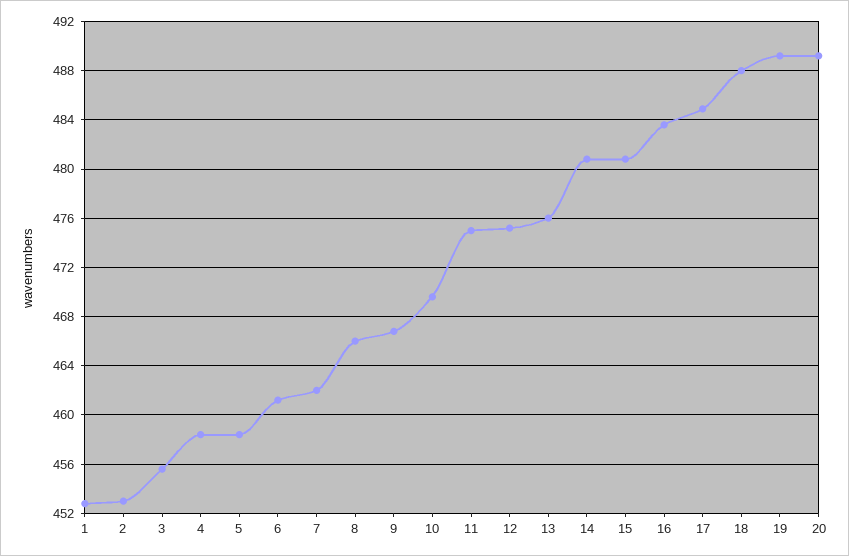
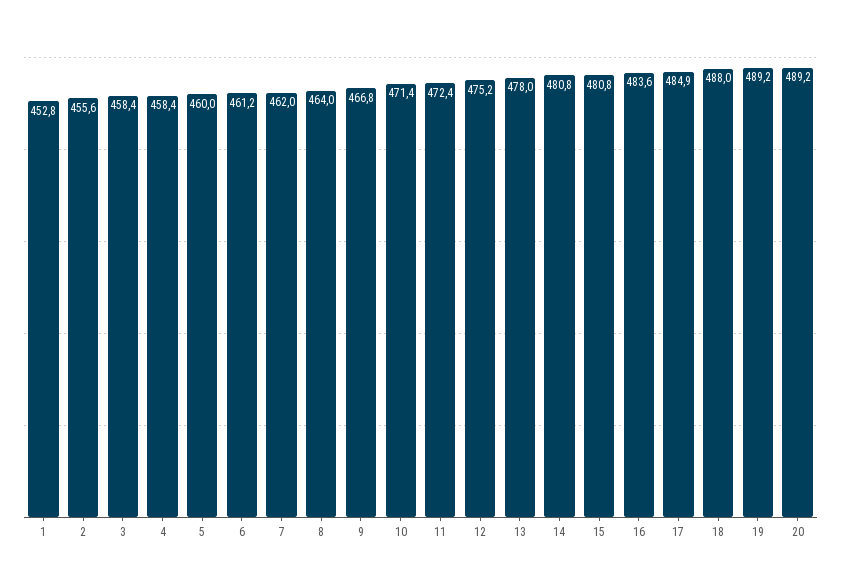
  {
    "1": 452.8,
-   "2": 453,
+   "2": 455.6,
-   "3": 455.5,
+   "3": 458.4,
    "4": 458.4,
-   "5": 458.5,
+   "5": 460,
    "6": 461.2,
    "7": 462,
-   "8": 466,
+   "8": 464,
    "9": 466.8,
-   "10": 469.5,
+   "10": 471.4,
-   "11": 475,
+   "11": 472.4,
    "12": 475.2,
-   "13": 476,
+   "13": 478,
    "14": 480.8,
    "15": 480.8,
    "16": 483.6,
    "17": 484.9,
    "18": 488,
    "19": 489.2,
    "20": 489.2
  }

